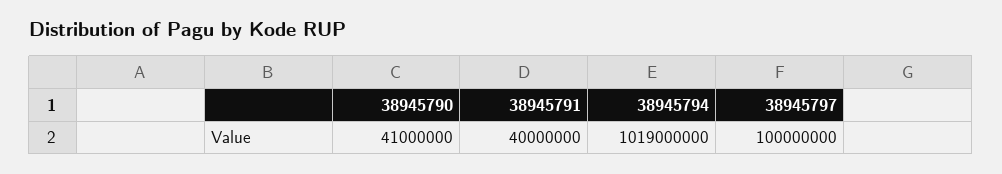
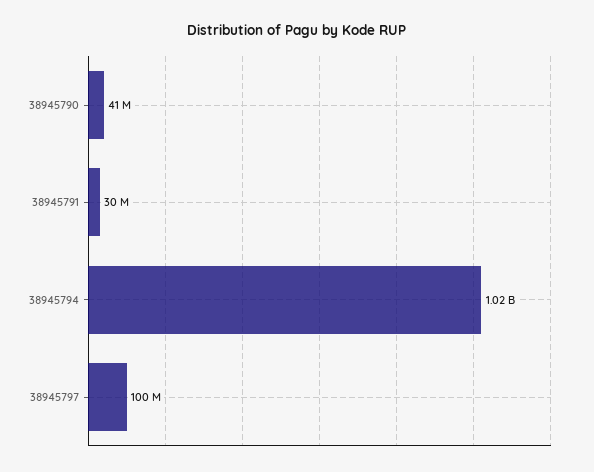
  {
    "38945790": 41000000,
-   "38945791": 40000000,
+   "38945791": 30000000,
-   "38945794": 1019000000,
+   "38945794": 1020000000,
    "38945797": 100000000
  }

